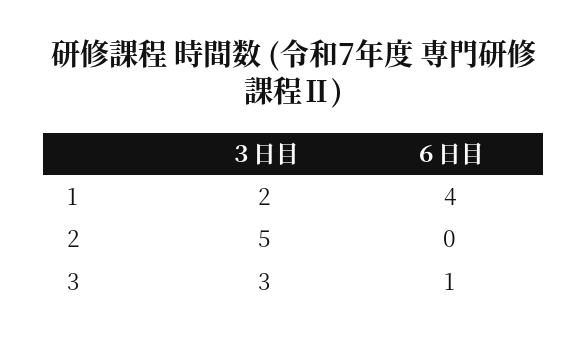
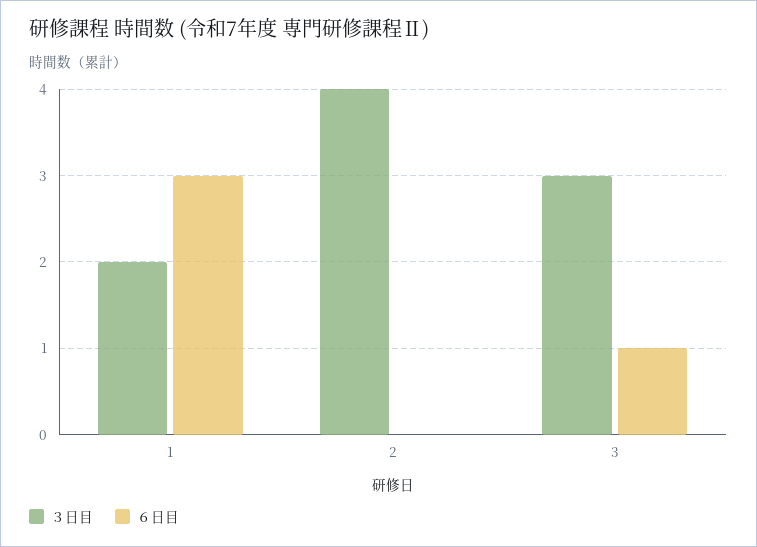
  {
    "３日目": {
      "1": 2,
-     "2": 5,
+     "2": 4,
      "3": 3
    },
    "６日目": {
-     "1": 4,
+     "1": 3,
      "2": 0,
      "3": 1
    }
  }

